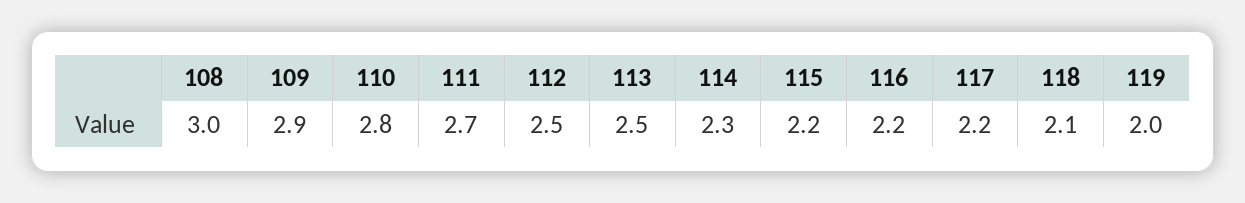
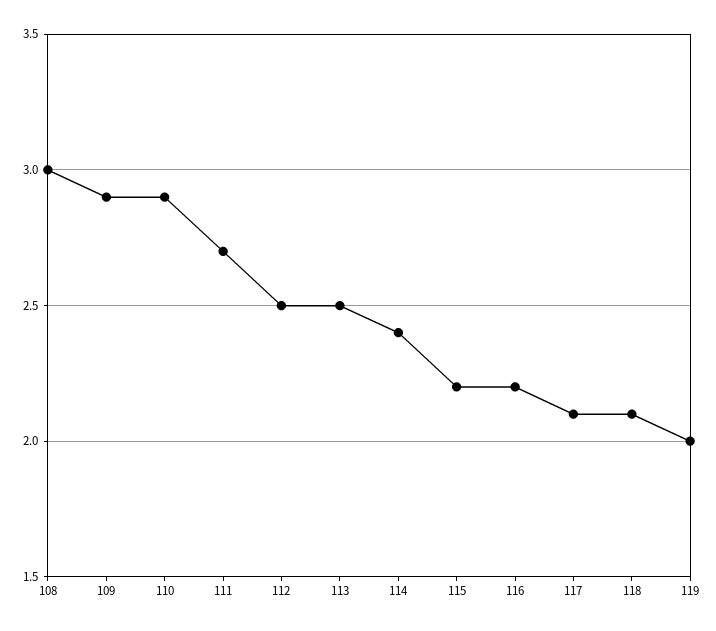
  {
    "108": 3,
    "109": 2.9,
-   "110": 2.8,
+   "110": 2.9,
    "111": 2.7,
    "112": 2.5,
    "113": 2.5,
-   "114": 2.3,
+   "114": 2.4,
    "115": 2.2,
    "116": 2.2,
-   "117": 2.2,
+   "117": 2.1,
    "118": 2.1,
    "119": 2
  }

